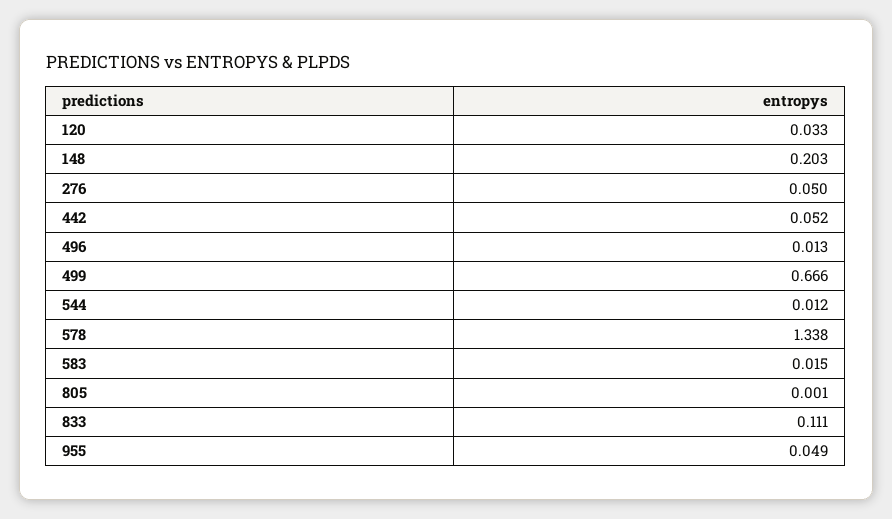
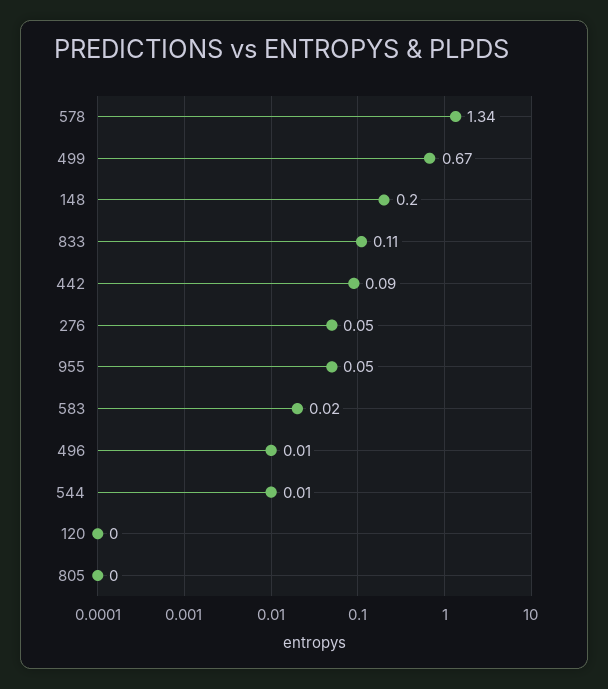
  {
-   "120": 0.033,
+   "120": 0,
    "148": 0.203,
    "276": 0.05,
-   "442": 0.052,
+   "442": 0.09,
    "496": 0.013,
    "499": 0.666,
    "544": 0.012,
    "578": 1.338,
    "583": 0.015,
    "805": 0.001,
    "833": 0.111,
    "955": 0.049
  }

